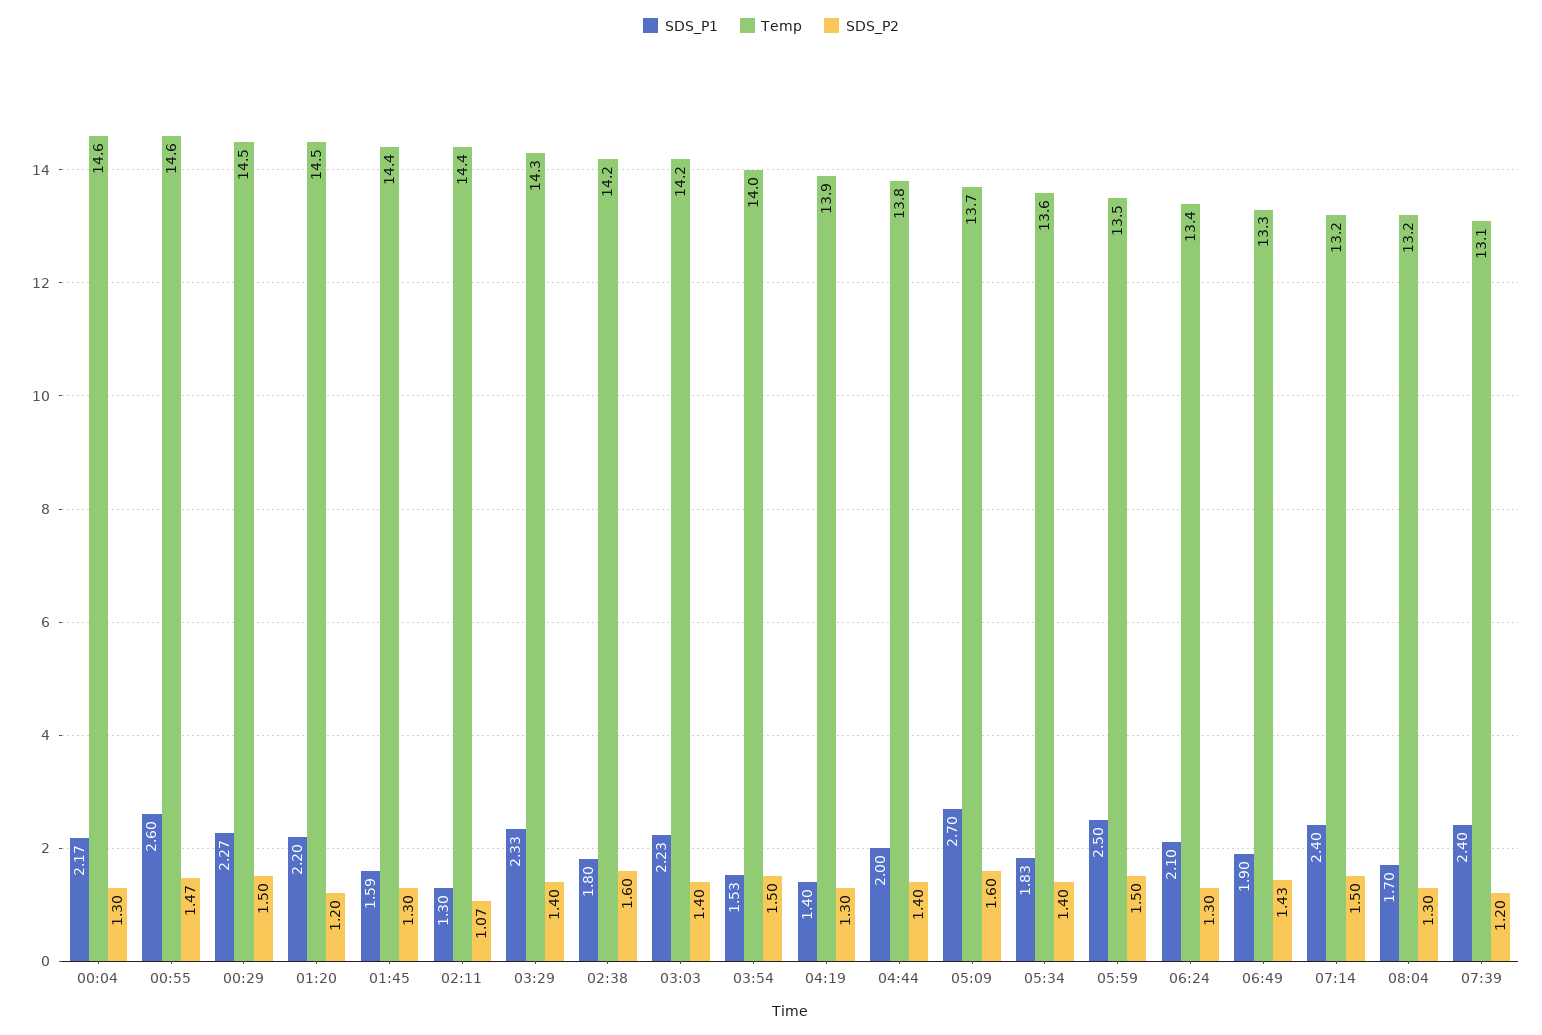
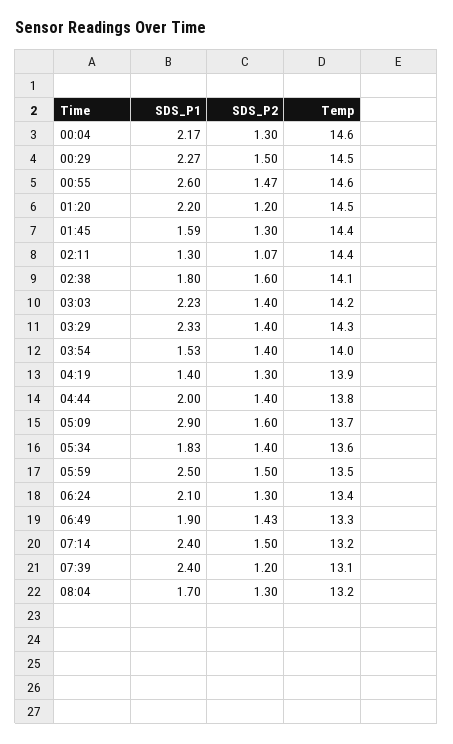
  {
    "SDS_P1": {
      "00:04": 2.17,
      "00:55": 2.6,
      "00:29": 2.27,
      "01:20": 2.2,
      "01:45": 1.59,
      "02:11": 1.3,
      "03:29": 2.33,
      "02:38": 1.8,
      "03:03": 2.23,
      "03:54": 1.53,
      "04:19": 1.4,
      "04:44": 2,
-     "05:09": 2.7,
+     "05:09": 2.9,
      "05:34": 1.83,
      "05:59": 2.5,
      "06:24": 2.1,
      "06:49": 1.9,
      "07:14": 2.4,
      "08:04": 1.7,
      "07:39": 2.4
    },
    "Temp": {
      "00:04": 14.6,
      "00:55": 14.6,
      "00:29": 14.5,
      "01:20": 14.5,
      "01:45": 14.4,
      "02:11": 14.4,
      "03:29": 14.3,
-     "02:38": 14.2,
+     "02:38": 14.1,
      "03:03": 14.2,
      "03:54": 14,
      "04:19": 13.9,
      "04:44": 13.8,
      "05:09": 13.7,
      "05:34": 13.6,
      "05:59": 13.5,
      "06:24": 13.4,
      "06:49": 13.3,
      "07:14": 13.2,
      "08:04": 13.2,
      "07:39": 13.1
    },
    "SDS_P2": {
      "00:04": 1.3,
      "00:55": 1.47,
      "00:29": 1.5,
      "01:20": 1.2,
      "01:45": 1.3,
      "02:11": 1.07,
      "03:29": 1.4,
      "02:38": 1.6,
      "03:03": 1.4,
-     "03:54": 1.5,
+     "03:54": 1.4,
      "04:19": 1.3,
      "04:44": 1.4,
      "05:09": 1.6,
      "05:34": 1.4,
      "05:59": 1.5,
      "06:24": 1.3,
      "06:49": 1.43,
      "07:14": 1.5,
      "08:04": 1.3,
      "07:39": 1.2
    }
  }

